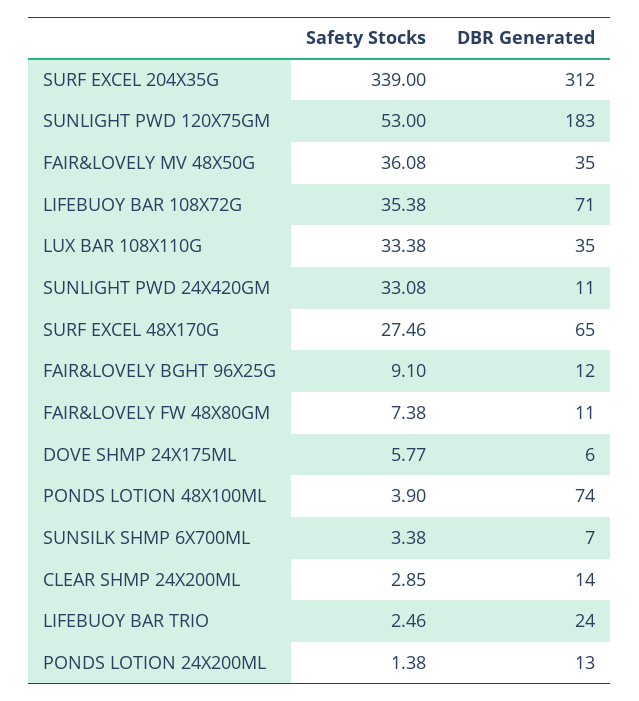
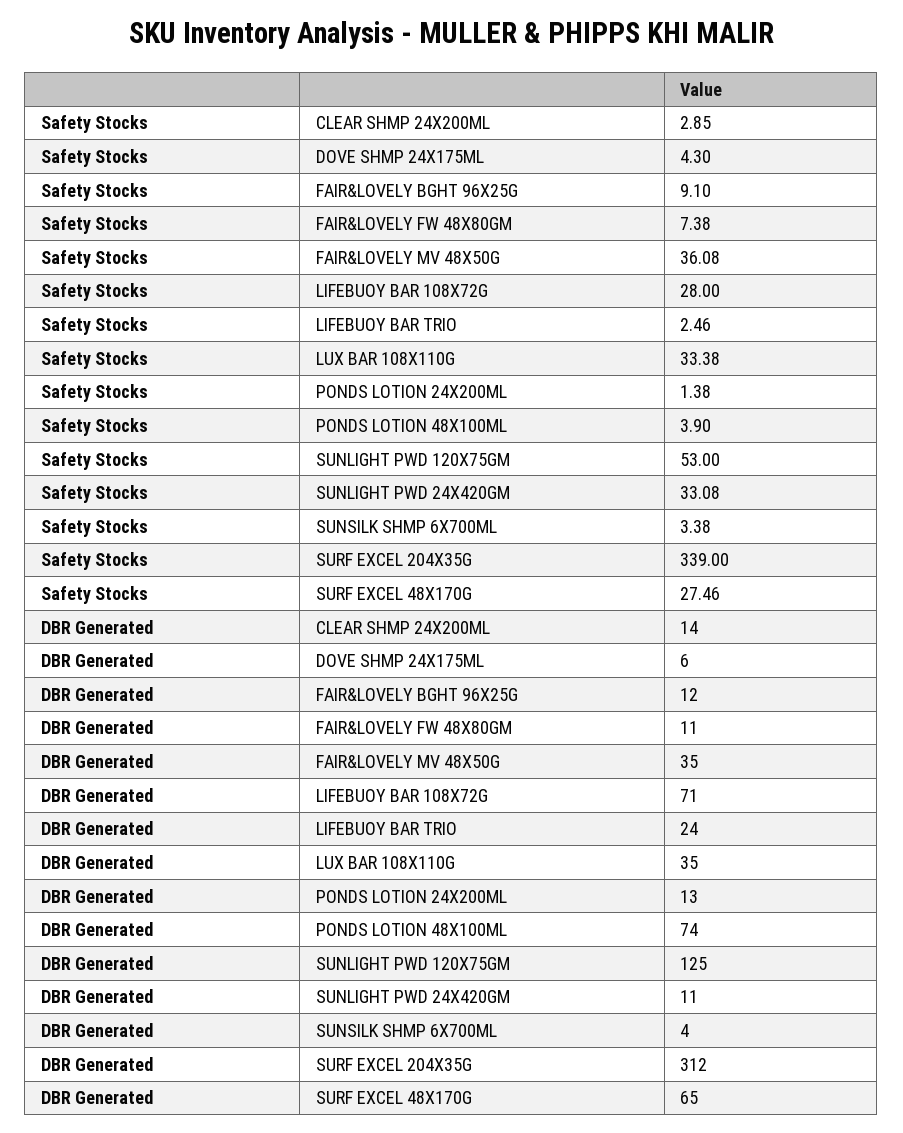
  {
    "Safety Stocks": {
      "SURF EXCEL 204X35G": 339,
      "SUNLIGHT PWD 120X75GM": 53,
      "FAIR&LOVELY MV 48X50G": 36.08,
-     "LIFEBUOY BAR 108X72G": 35.38,
+     "LIFEBUOY BAR 108X72G": 28,
      "LUX BAR 108X110G": 33.38,
      "SUNLIGHT PWD 24X420GM": 33.08,
      "SURF EXCEL 48X170G": 27.46,
      "FAIR&LOVELY BGHT 96X25G": 9.1,
      "FAIR&LOVELY FW 48X80GM": 7.38,
-     "DOVE SHMP 24X175ML": 5.77,
+     "DOVE SHMP 24X175ML": 4.3,
      "PONDS LOTION 48X100ML": 3.9,
      "SUNSILK SHMP 6X700ML": 3.38,
      "CLEAR SHMP 24X200ML": 2.85,
      "LIFEBUOY BAR TRIO": 2.46,
      "PONDS LOTION 24X200ML": 1.38
    },
    "DBR Generated": {
      "SURF EXCEL 204X35G": 312,
-     "SUNLIGHT PWD 120X75GM": 183,
+     "SUNLIGHT PWD 120X75GM": 125,
      "FAIR&LOVELY MV 48X50G": 35,
      "LIFEBUOY BAR 108X72G": 71,
      "LUX BAR 108X110G": 35,
      "SUNLIGHT PWD 24X420GM": 11,
      "SURF EXCEL 48X170G": 65,
      "FAIR&LOVELY BGHT 96X25G": 12,
      "FAIR&LOVELY FW 48X80GM": 11,
      "DOVE SHMP 24X175ML": 6,
      "PONDS LOTION 48X100ML": 74,
-     "SUNSILK SHMP 6X700ML": 7,
+     "SUNSILK SHMP 6X700ML": 4,
      "CLEAR SHMP 24X200ML": 14,
      "LIFEBUOY BAR TRIO": 24,
      "PONDS LOTION 24X200ML": 13
    }
  }

